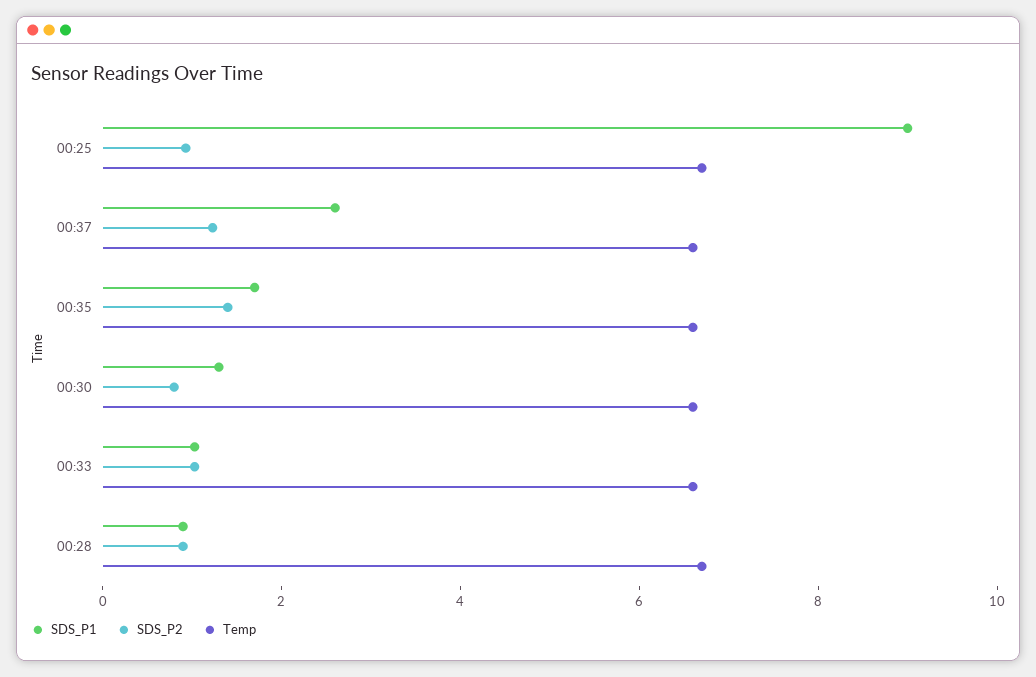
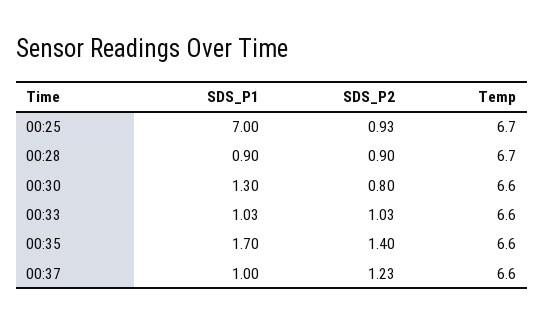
  {
    "SDS_P1": {
-     "00:25": 9,
+     "00:25": 7,
-     "00:37": 2.5,
+     "00:37": 1,
      "00:35": 1.7,
      "00:30": 1.3,
      "00:33": 1.03,
      "00:28": 0.9
    },
    "SDS_P2": {
      "00:25": 0.93,
      "00:37": 1.23,
      "00:35": 1.4,
      "00:30": 0.8,
      "00:33": 1.03,
      "00:28": 0.9
    },
    "Temp": {
      "00:25": 6.7,
      "00:37": 6.6,
      "00:35": 6.6,
      "00:30": 6.6,
      "00:33": 6.6,
      "00:28": 6.7
    }
  }

